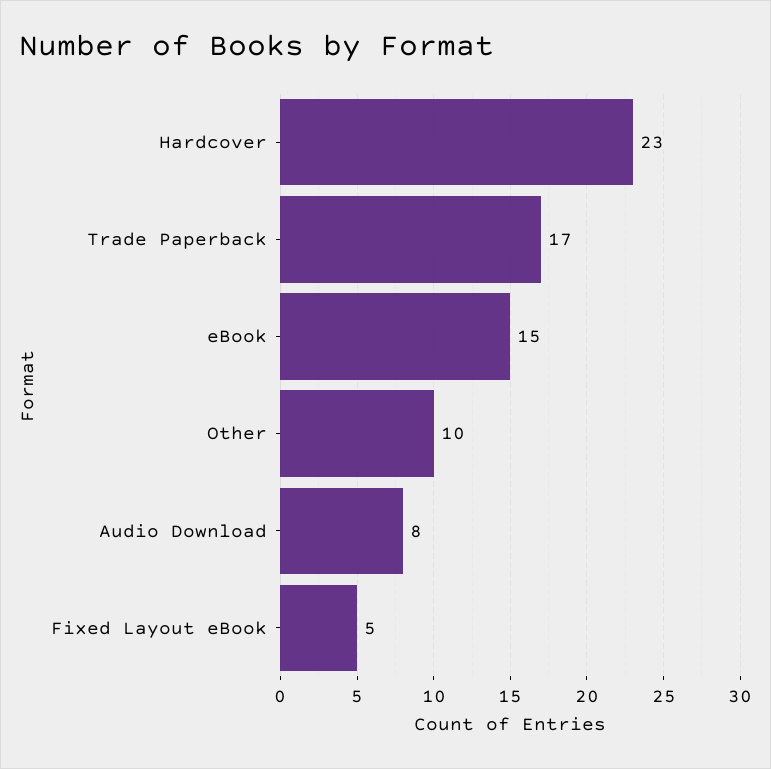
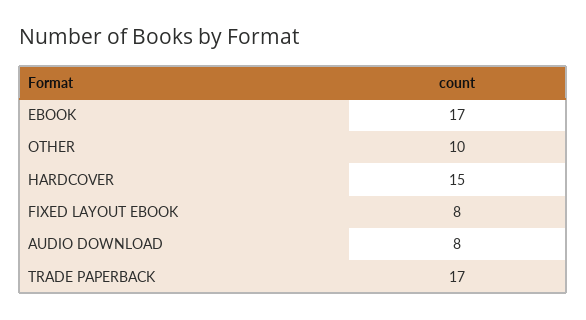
  {
-   "Hardcover": 23,
+   "Hardcover": 15,
    "Trade Paperback": 17,
-   "eBook": 15,
+   "eBook": 17,
    "Other": 10,
    "Audio Download": 8,
-   "Fixed Layout eBook": 5
+   "Fixed Layout eBook": 8
  }

